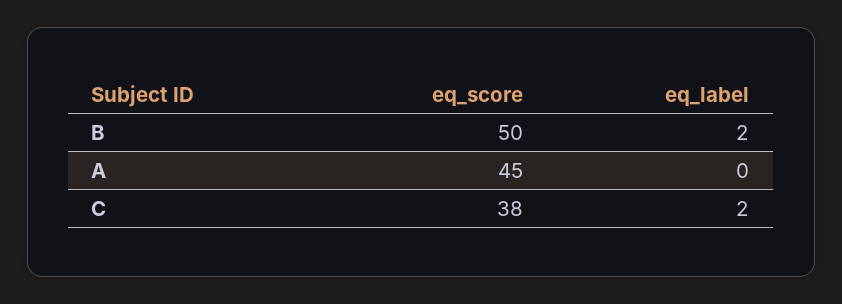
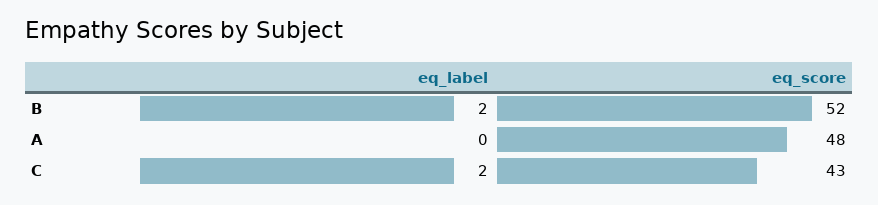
  {
    "eq_score": {
-     "B": 50,
+     "B": 52,
-     "A": 45,
+     "A": 48,
-     "C": 38
+     "C": 43
    },
    "eq_label": {
      "B": 2,
      "A": 0,
      "C": 2
    }
  }

